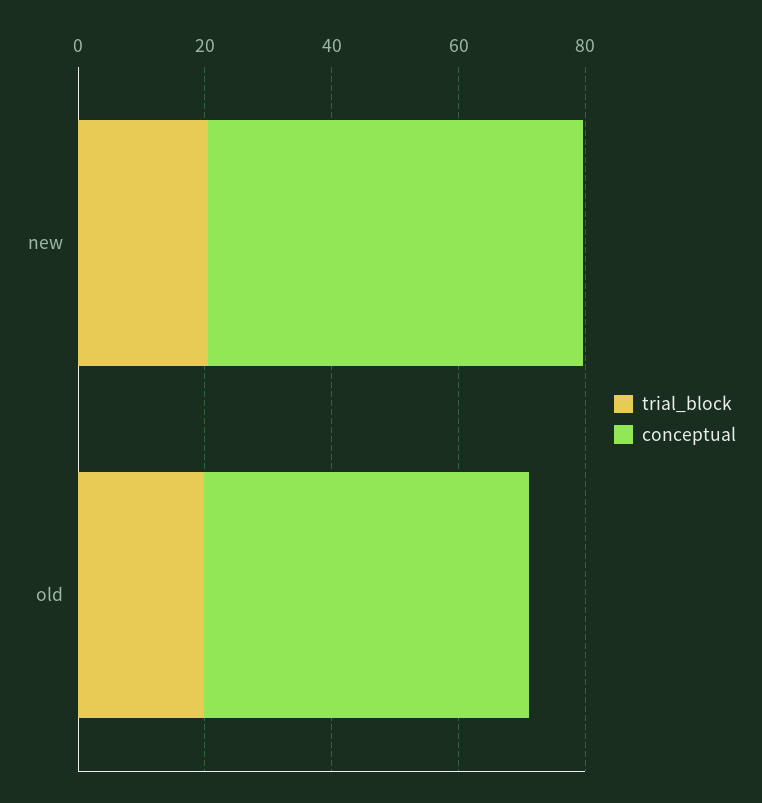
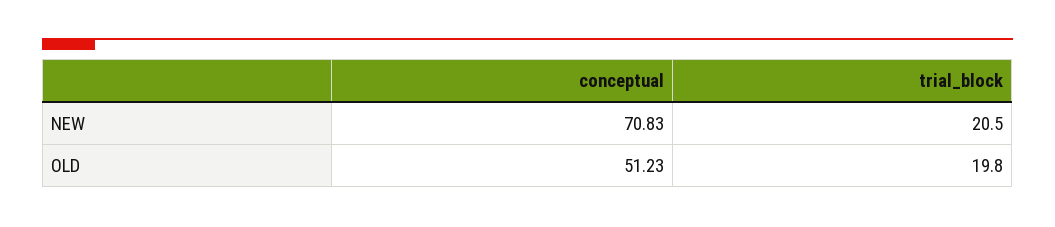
  {
    "trial_block": {
      "new": 20.5,
      "old": 19.8
    },
    "conceptual": {
-     "new": 60,
+     "new": 70.83,
      "old": 51.23
    }
  }

